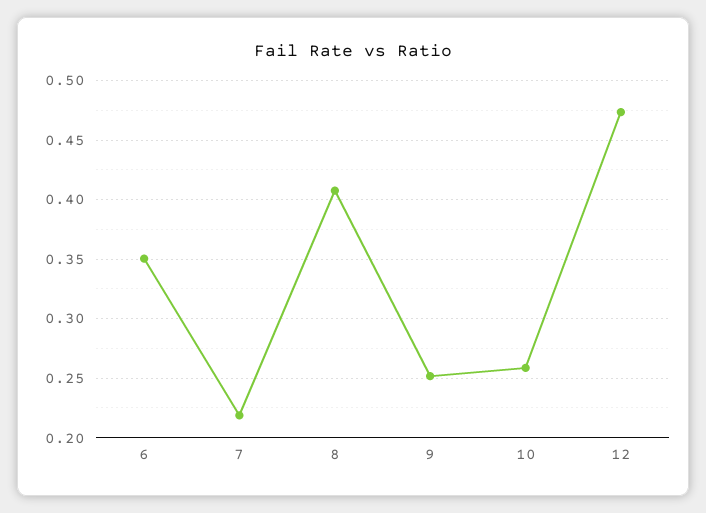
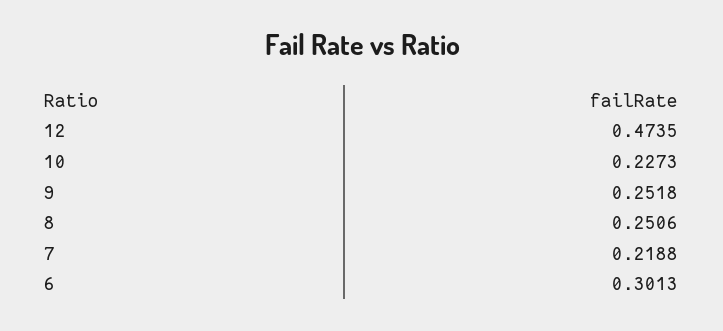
  {
-   "6": 0.35,
+   "6": 0.3013,
    "7": 0.2188,
-   "8": 0.41,
+   "8": 0.2506,
    "9": 0.2518,
-   "10": 0.26,
+   "10": 0.2273,
    "12": 0.4735
  }

